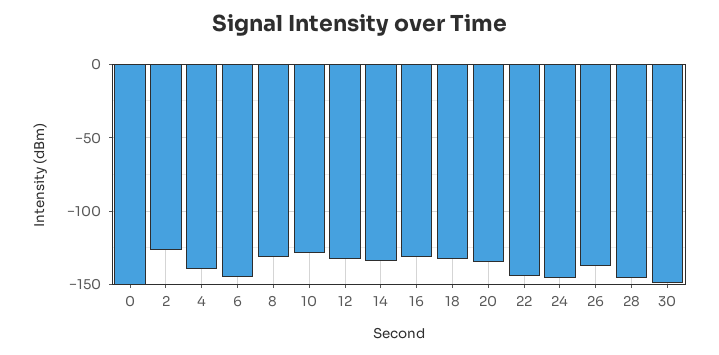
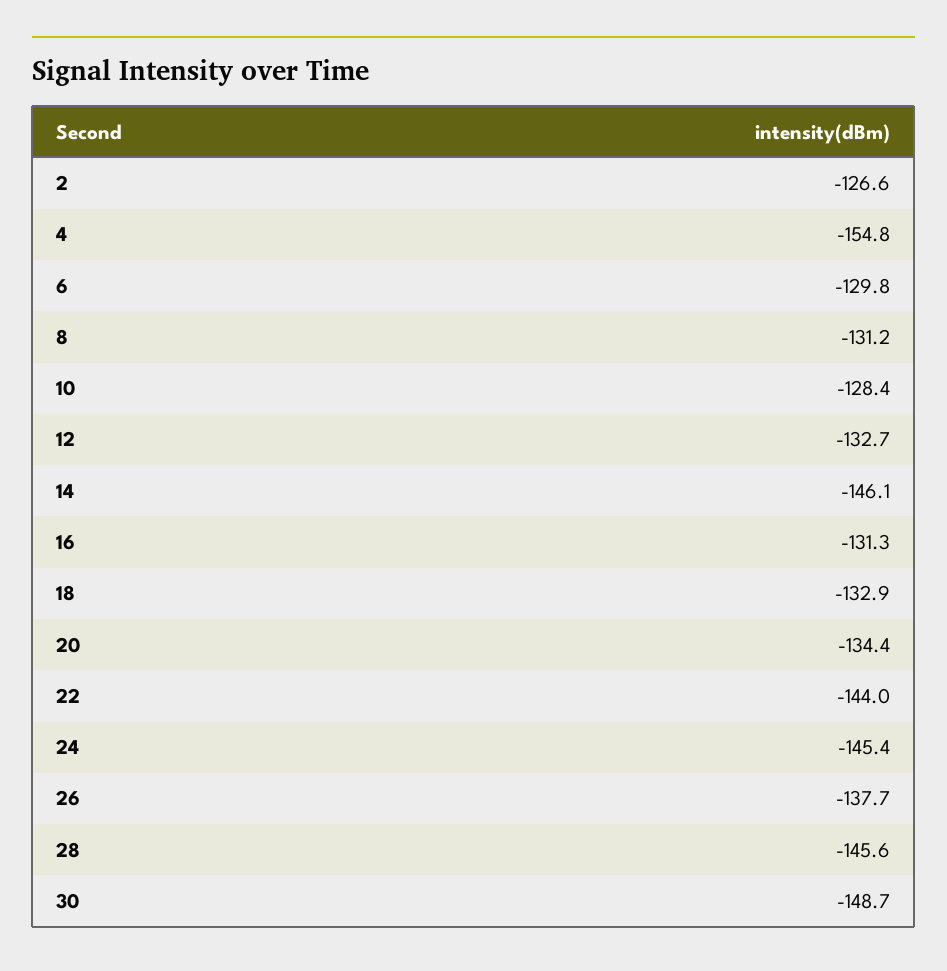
  {
-   "0": -150,
    "2": -126.6,
-   "4": -140,
+   "4": -154.8,
-   "6": -145,
+   "6": -129.8,
    "8": -131.2,
    "10": -128.4,
    "12": -132.7,
-   "14": -135,
+   "14": -146.1,
    "16": -131.3,
    "18": -132.9,
    "20": -134.4,
    "22": -144,
    "24": -145.4,
    "26": -137.7,
    "28": -145.6,
    "30": -148.7
  }

